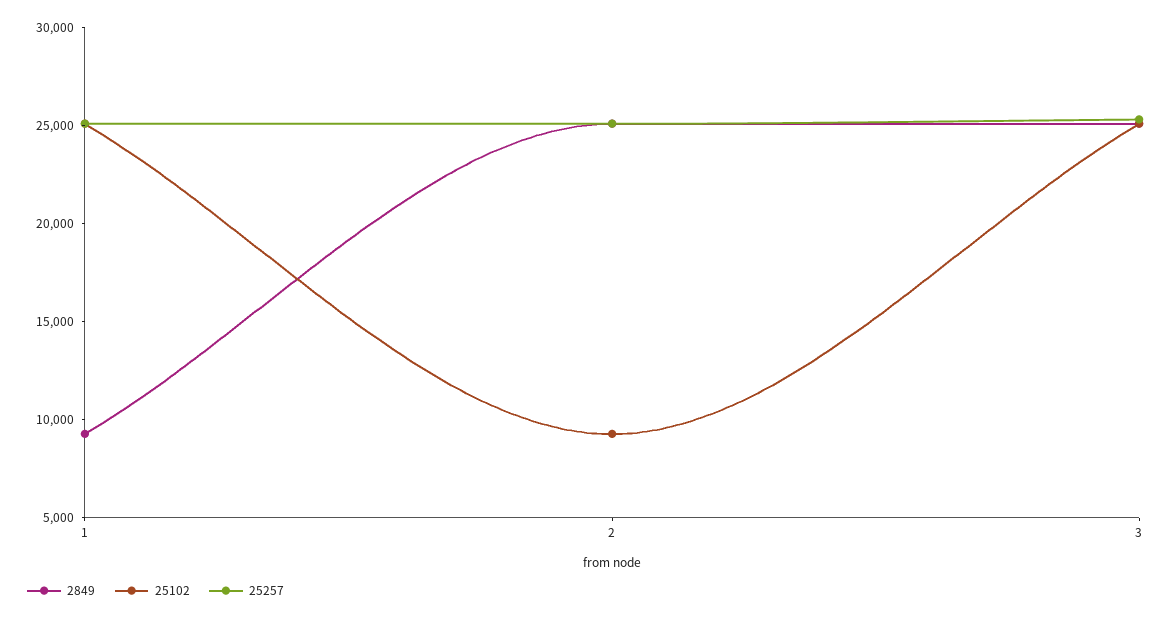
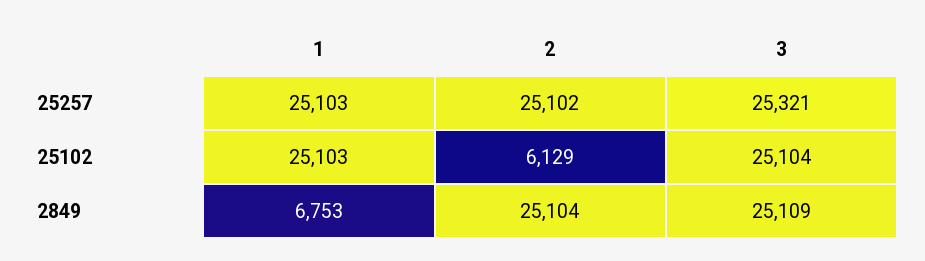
  {
    "2849": {
-     "1": 9000,
+     "1": 6753,
      "2": 25104,
      "3": 25109
    },
    "25102": {
      "1": 25103,
-     "2": 9000,
+     "2": 6129,
      "3": 25104
    },
    "25257": {
      "1": 25103,
      "2": 25102,
      "3": 25321
    }
  }

